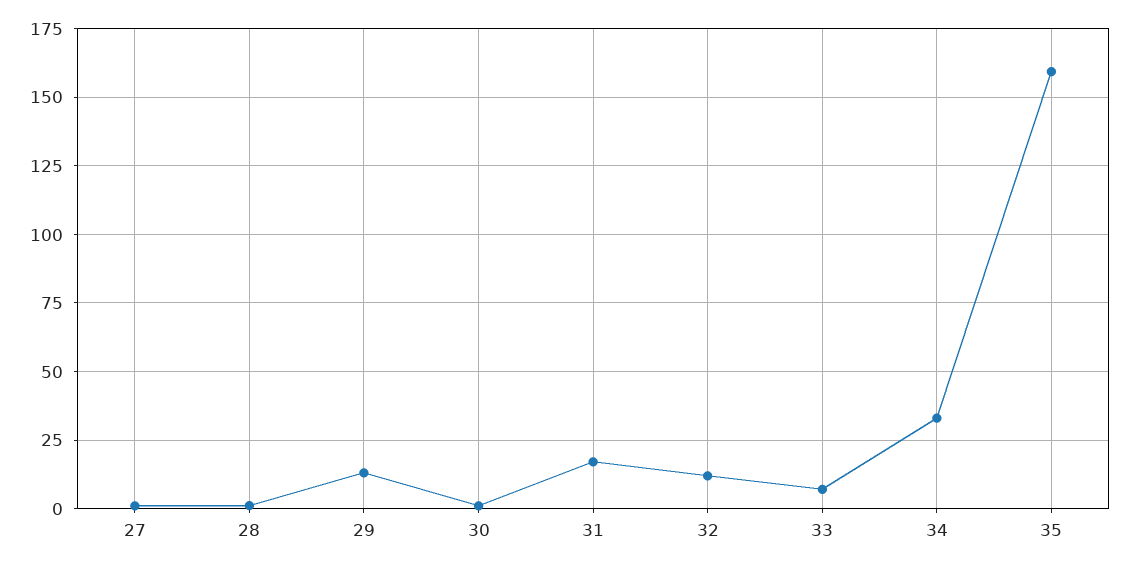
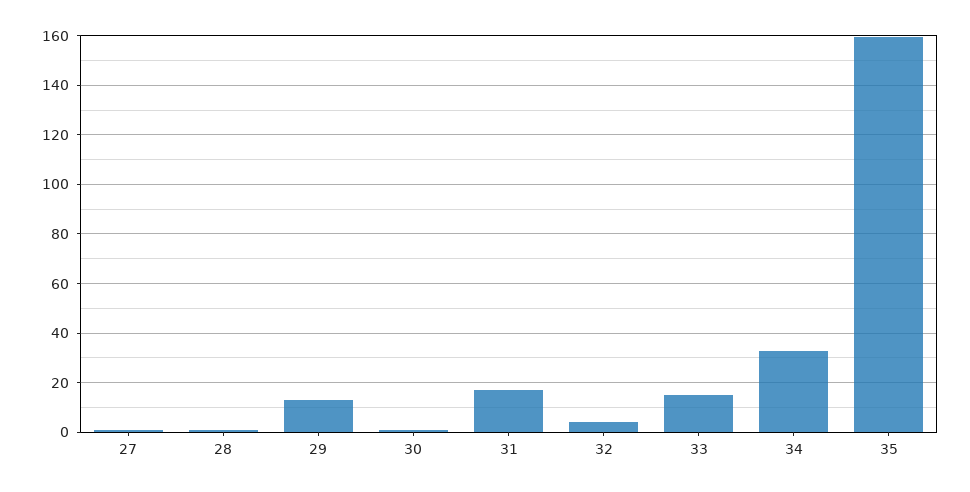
  {
    "27": 0,
    "28": 0,
    "29": 12.5,
    "30": 0,
    "31": 17.5,
-   "32": 12.5,
+   "32": 5,
-   "33": 7.5,
+   "33": 15,
    "34": 32.5,
    "35": 160
  }

